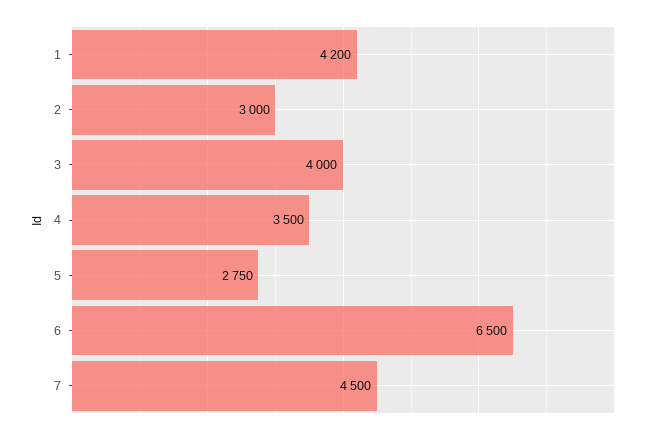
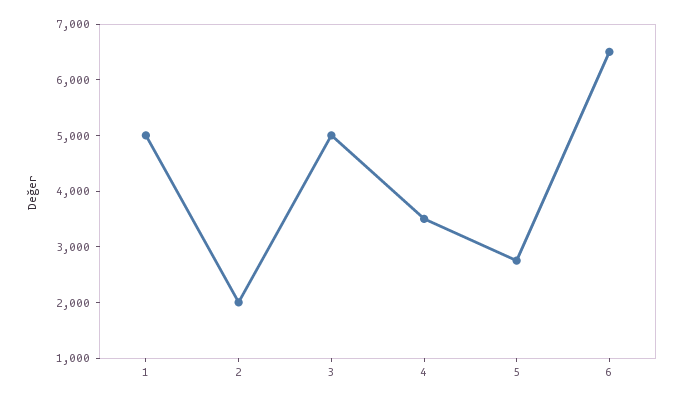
  {
-   "1": 4200,
+   "1": 5000,
-   "2": 3000,
+   "2": 2000,
-   "3": 4000,
+   "3": 5000,
    "4": 3500,
    "5": 2750,
-   "6": 6500,
+   "6": 6500
-   "7": 4500
  }

